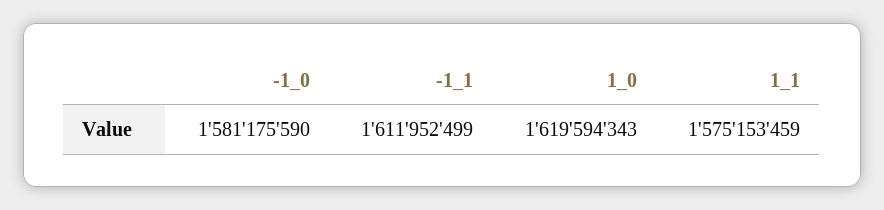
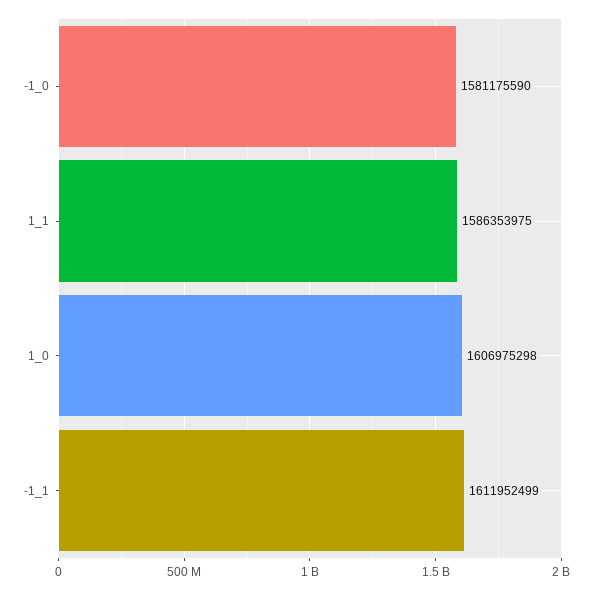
  {
    "-1_0": 1581175590,
    "-1_1": 1611952499,
-   "1_0": 1619594343,
+   "1_0": 1606975298,
-   "1_1": 1575153459
+   "1_1": 1586353975
  }

